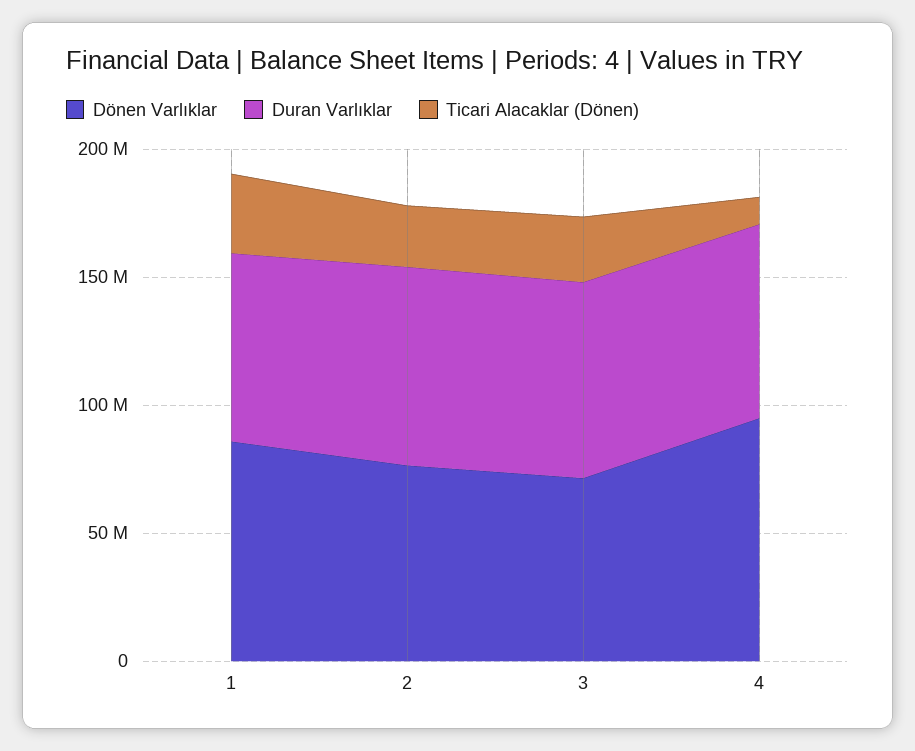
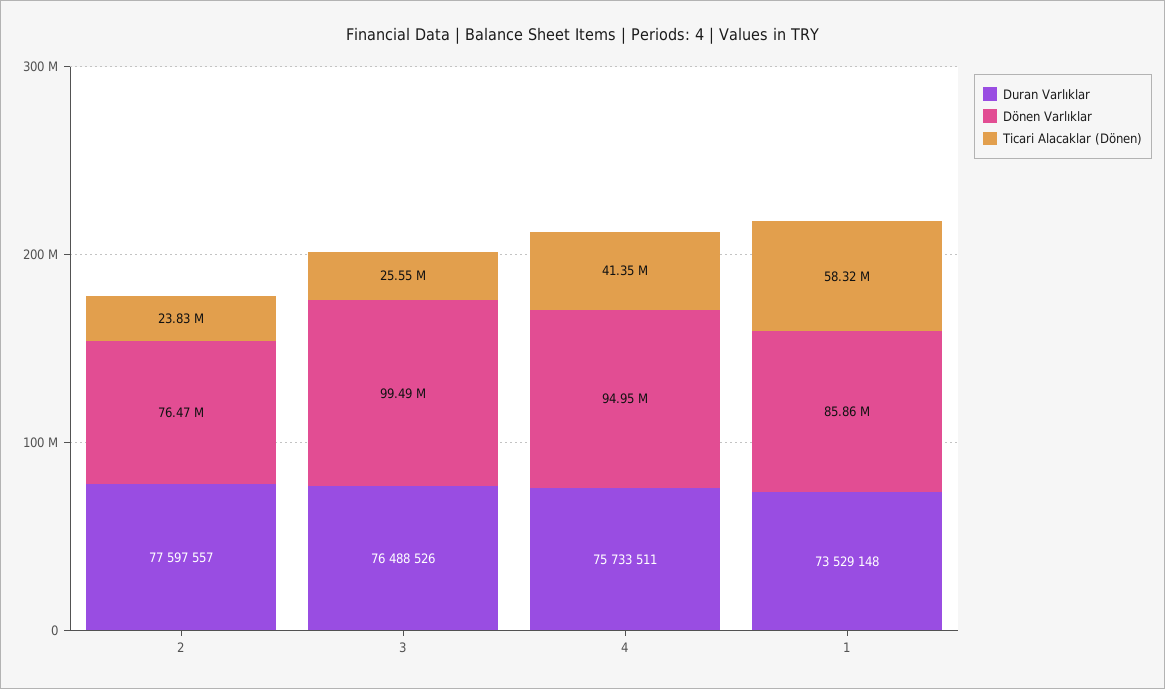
  {
    "Dönen Varlıklar": {
      "1": 85860000,
      "2": 76470000,
-     "3": 70000000,
+     "3": 99490000,
      "4": 94950000
    },
    "Duran Varlıklar": {
      "1": 73529148,
      "2": 77597557,
      "3": 76488526,
      "4": 75733511
    },
    "Ticari Alacaklar (Dönen)": {
-     "1": 30000000,
+     "1": 58320000,
      "2": 23830000,
      "3": 25550000,
-     "4": 10000000
+     "4": 41350000
    }
  }

